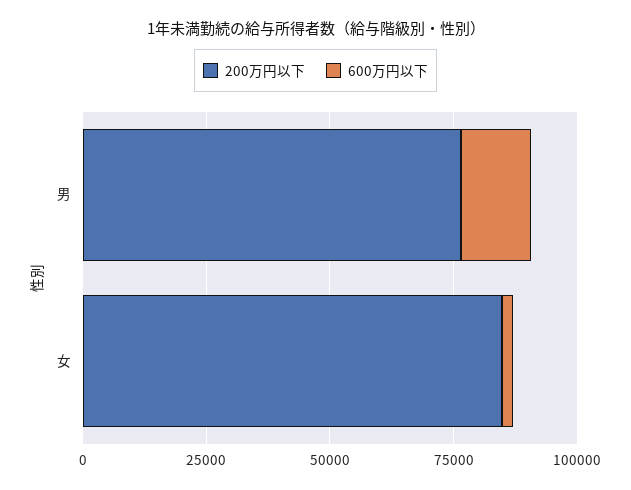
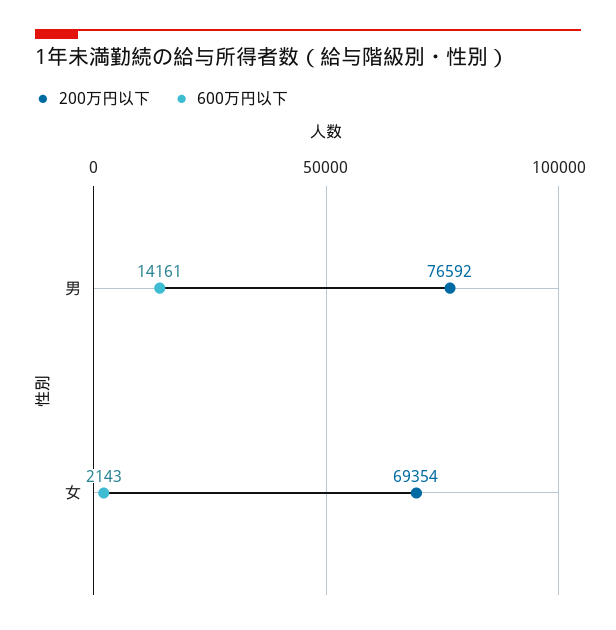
  {
    "200万円以下": {
      "男": 76592,
-     "女": 85000
+     "女": 69354
    },
    "600万円以下": {
      "男": 14161,
      "女": 2143
    }
  }

